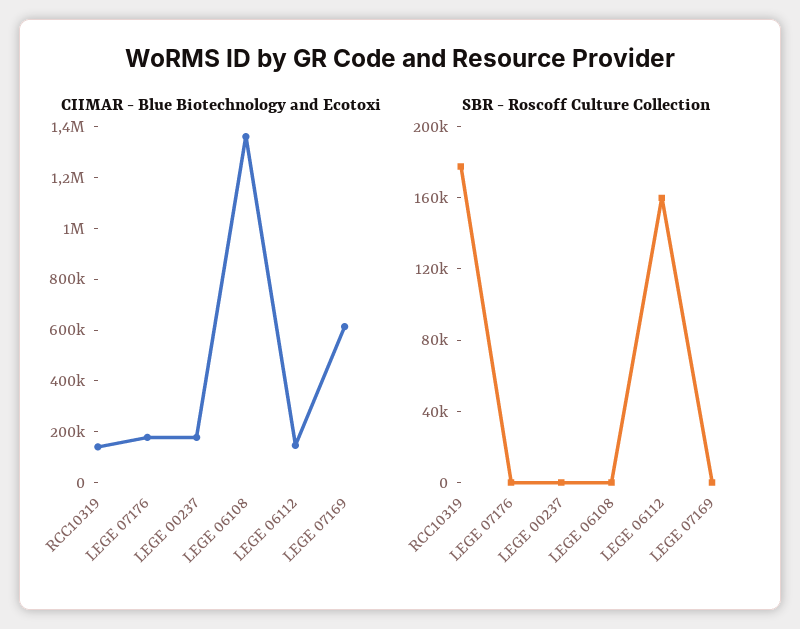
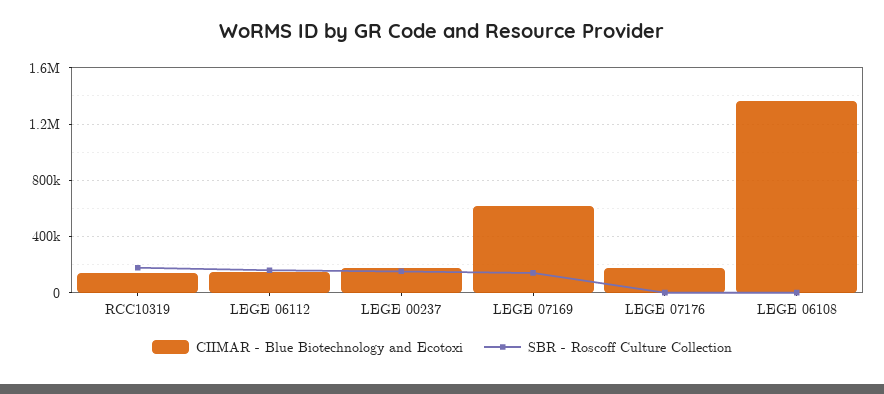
  {
    "CIIMAR - Blue Biotechnology and Ecotoxi": {
      "RCC10319": 150000,
      "LEGE 07176": 200000,
      "LEGE 00237": 200000,
      "LEGE 06108": 1350000,
      "LEGE 06112": 150000,
      "LEGE 07169": 600000
    },
    "SBR - Roscoff Culture Collection": {
      "RCC10319": 180000,
      "LEGE 07176": 0,
-     "LEGE 00237": 0,
+     "LEGE 00237": 150000,
      "LEGE 06108": 0,
      "LEGE 06112": 160000,
-     "LEGE 07169": 0
+     "LEGE 07169": 150000
    }
  }

